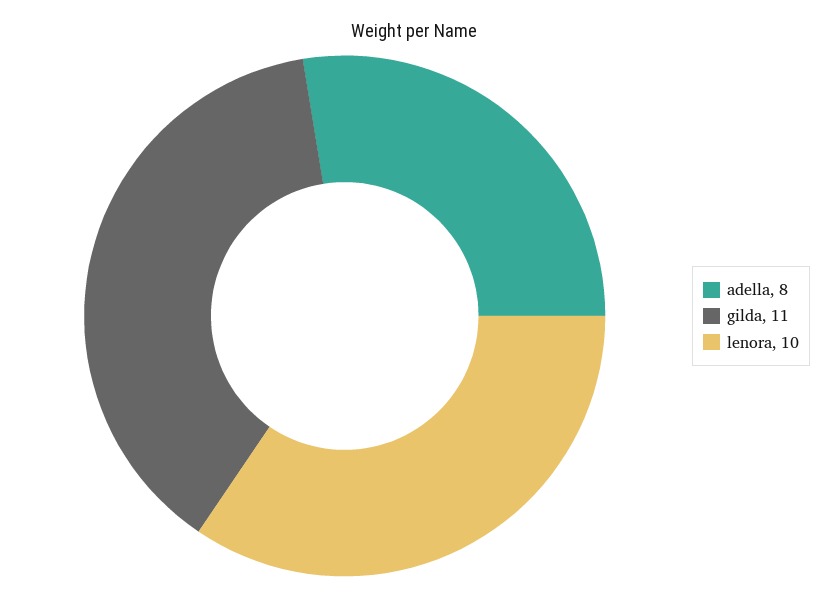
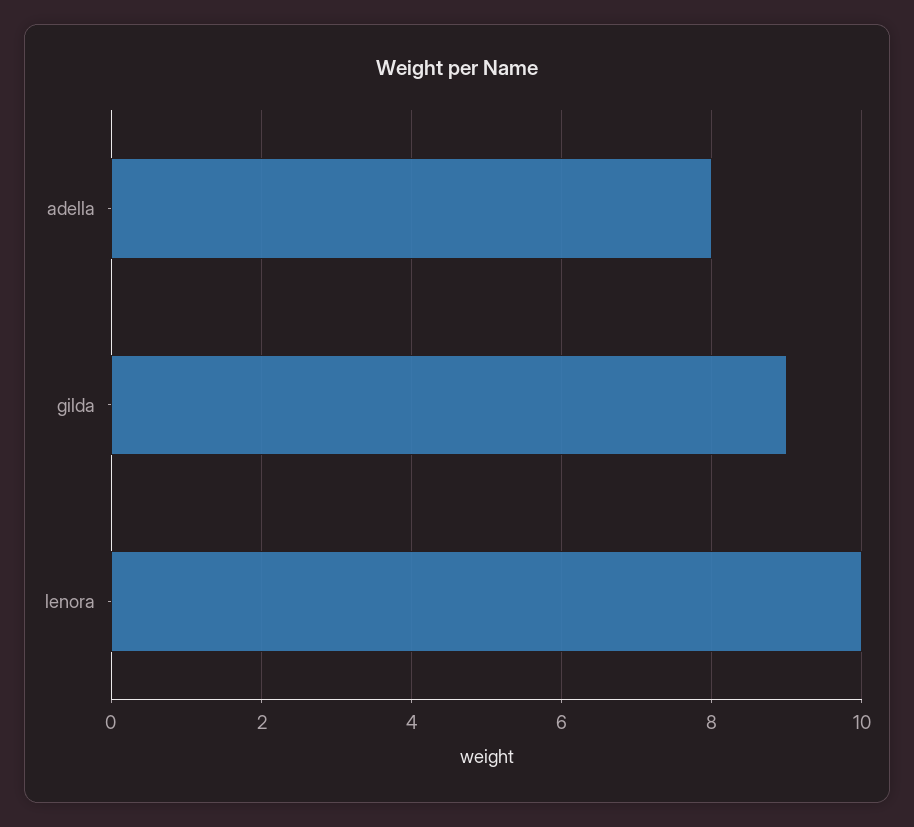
  {
    "adella": 8,
-   "gilda": 11,
+   "gilda": 9,
    "lenora": 10
  }

